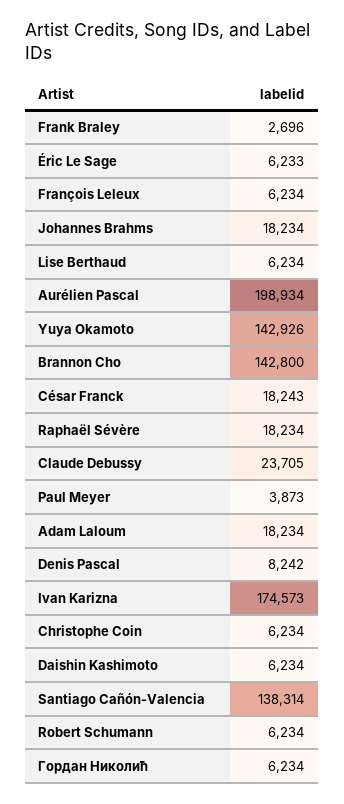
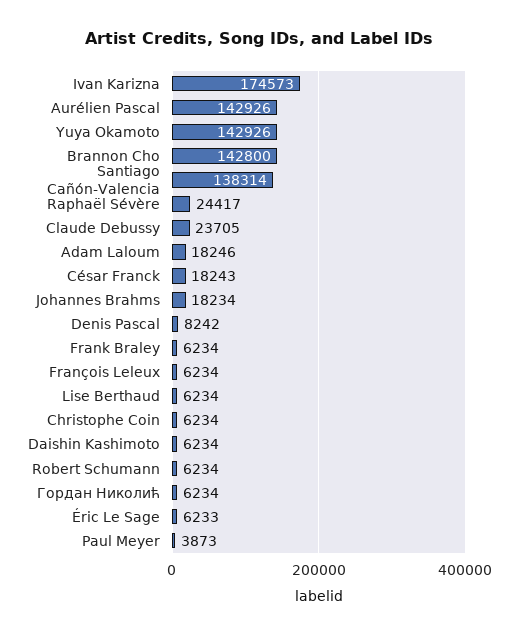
  {
-   "Frank Braley": 2696,
+   "Frank Braley": 6234,
    "Éric Le Sage": 6233,
    "François Leleux": 6234,
    "Johannes Brahms": 18234,
    "Lise Berthaud": 6234,
-   "Aurélien Pascal": 198934,
+   "Aurélien Pascal": 142926,
    "Yuya Okamoto": 142926,
    "Brannon Cho": 142800,
    "César Franck": 18243,
-   "Raphaël Sévère": 18234,
+   "Raphaël Sévère": 24417,
    "Claude Debussy": 23705,
    "Paul Meyer": 3873,
-   "Adam Laloum": 18234,
+   "Adam Laloum": 18246,
    "Denis Pascal": 8242,
    "Ivan Karizna": 174573,
    "Christophe Coin": 6234,
    "Daishin Kashimoto": 6234,
    "Santiago Cañón-Valencia": 138314,
    "Robert Schumann": 6234,
    "Гордан Николић": 6234
  }

